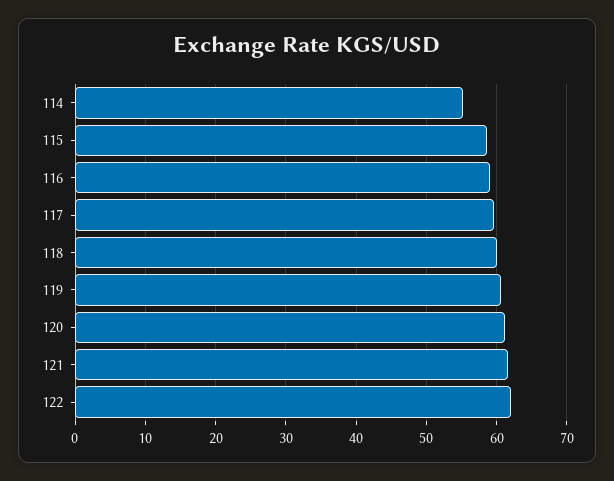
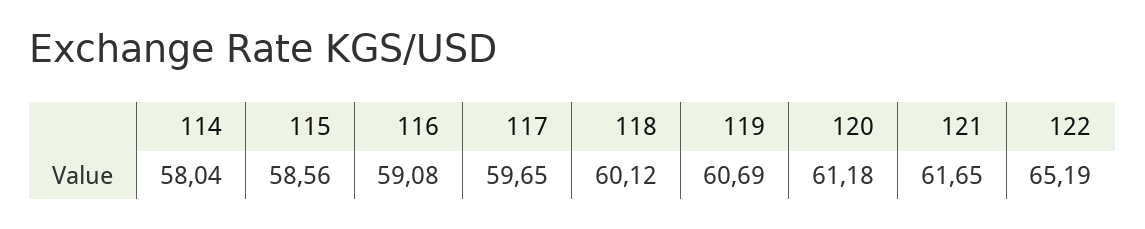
  {
-   "114": 55,
+   "114": 58.04,
    "115": 58.56,
    "116": 59.08,
    "117": 59.65,
    "118": 60.12,
    "119": 60.69,
    "120": 61.18,
    "121": 61.65,
-   "122": 62
+   "122": 65.19
  }

